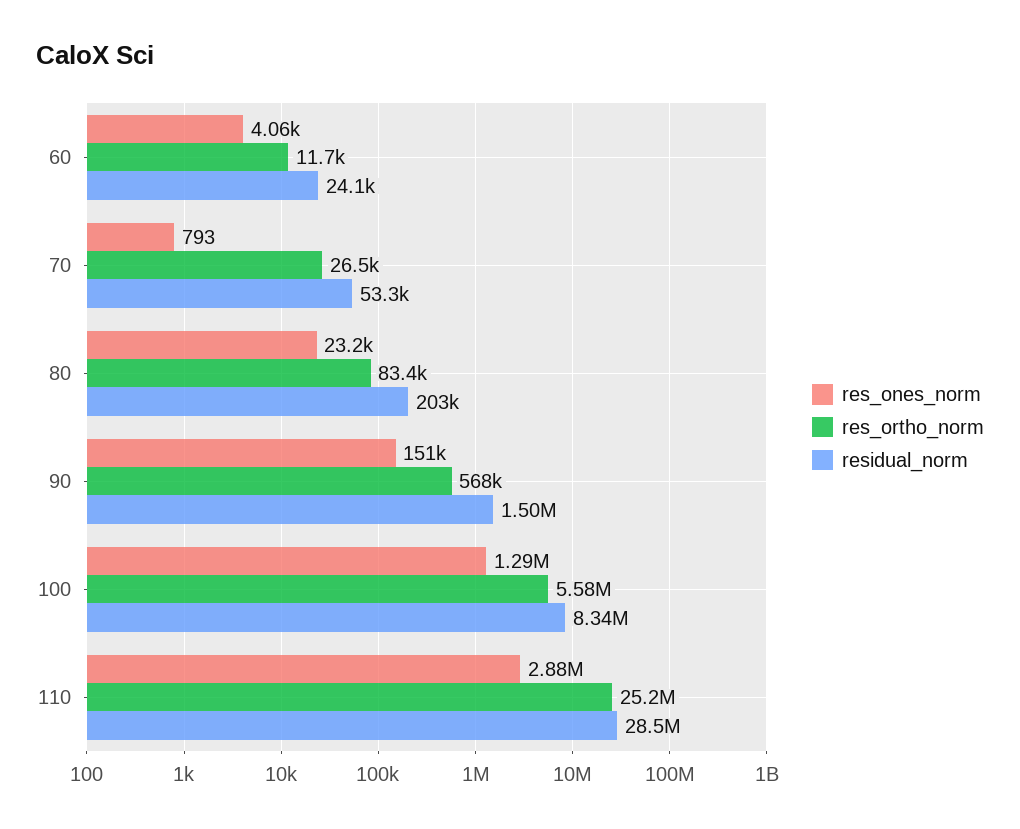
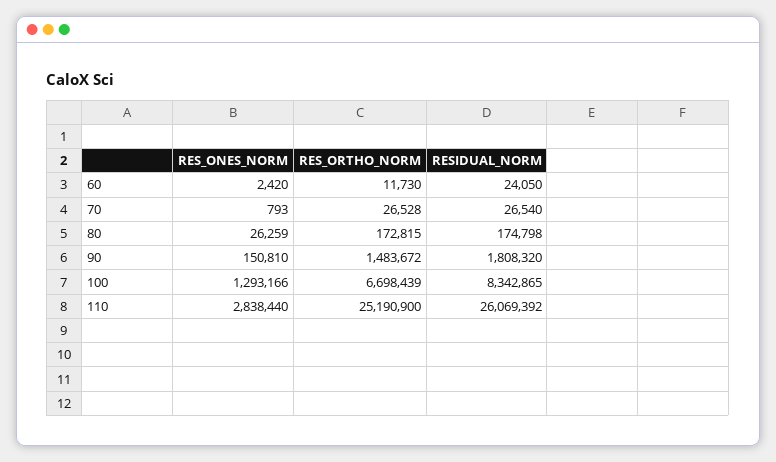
  {
    "res_ones_norm": {
-     "60": 4060,
+     "60": 2420,
      "70": 793,
-     "80": 23200,
+     "80": 26259,
      "90": 150810,
      "100": 1293166,
-     "110": 2880000
+     "110": 2838440
    },
    "res_ortho_norm": {
      "60": 11730,
      "70": 26528,
-     "80": 83400,
+     "80": 172815,
-     "90": 568000,
+     "90": 1483672,
-     "100": 5580000,
+     "100": 6698439,
      "110": 25190900
    },
    "residual_norm": {
      "60": 24050,
-     "70": 53300,
+     "70": 26540,
-     "80": 203000,
+     "80": 174798,
-     "90": 1500000,
+     "90": 1808320,
      "100": 8342865,
-     "110": 28500000
+     "110": 26069392
    }
  }

